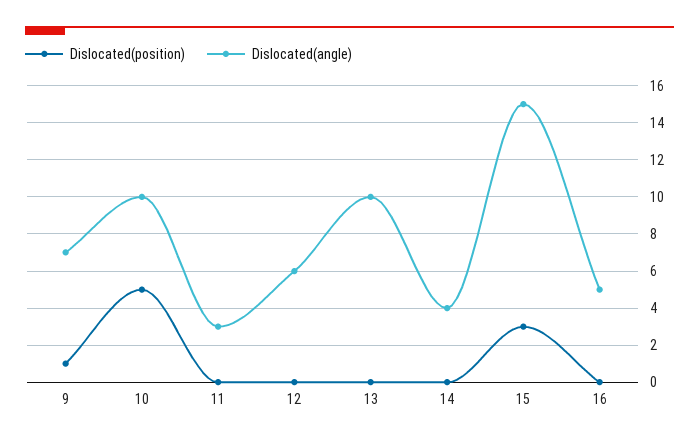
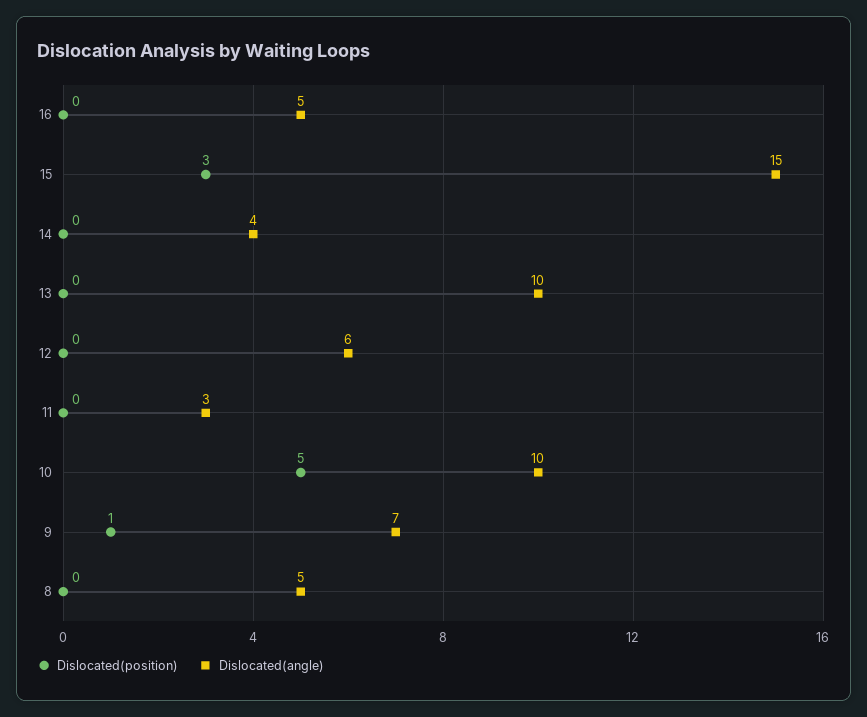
  {
    "Dislocated(position)": {
      "9": 1,
      "10": 5,
      "11": 0,
      "12": 0,
      "13": 0,
      "14": 0,
      "15": 3,
-     "16": 0
+     "16": 0,
+     "8": 0
    },
    "Dislocated(angle)": {
      "9": 7,
      "10": 10,
      "11": 3,
      "12": 6,
      "13": 10,
      "14": 4,
      "15": 15,
-     "16": 5
+     "16": 5,
+     "8": 5
    }
  }

